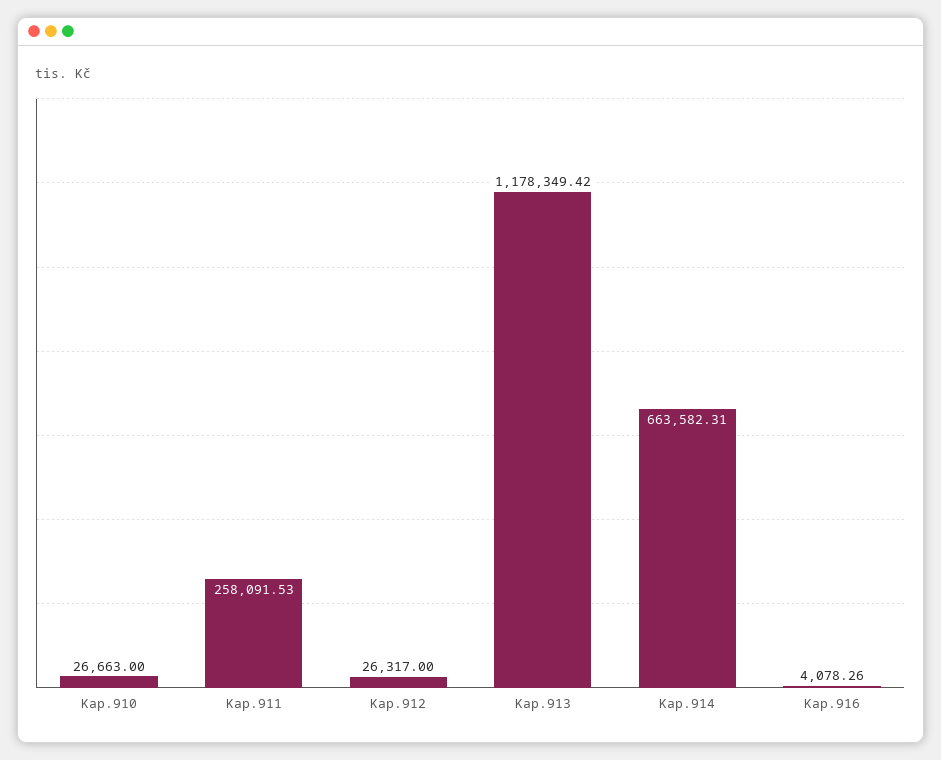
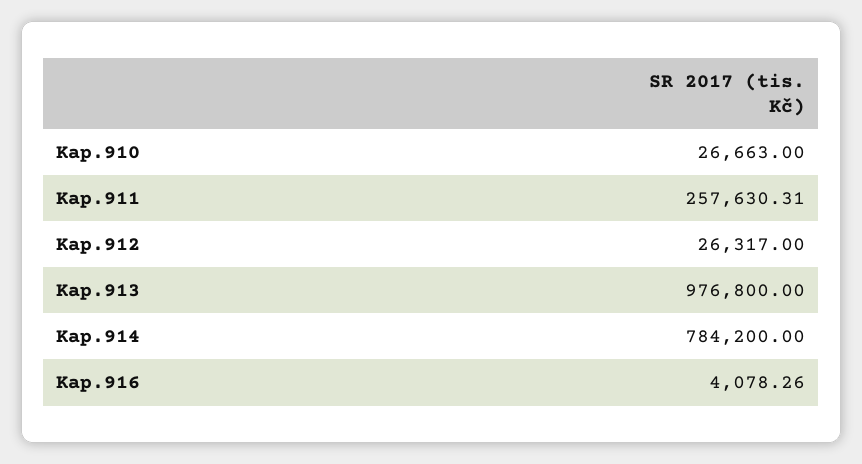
  {
    "Kap.910": 26663,
-   "Kap.911": 258091.53,
+   "Kap.911": 257630.31,
    "Kap.912": 26317,
-   "Kap.913": 1178349.42,
+   "Kap.913": 976800,
-   "Kap.914": 663582.31,
+   "Kap.914": 784200,
    "Kap.916": 4078.26
  }

